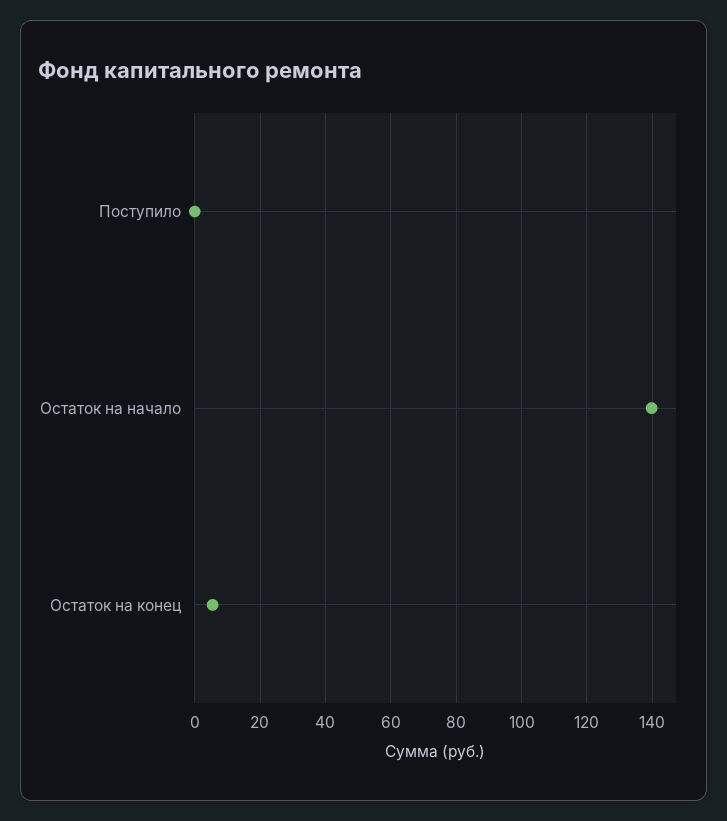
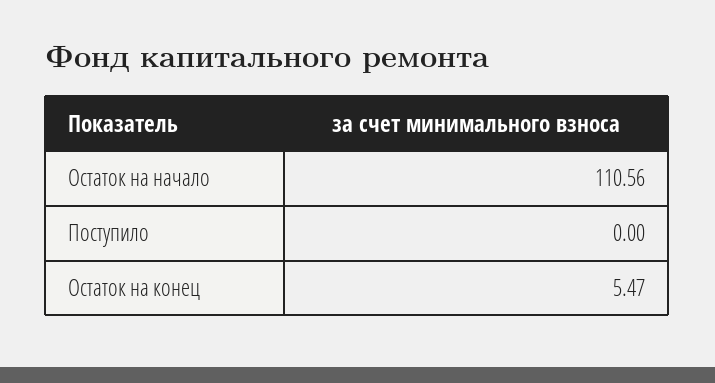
  {
    "Поступило": 0,
-   "Остаток на начало": 140,
+   "Остаток на начало": 110.56,
    "Остаток на конец": 5.47
  }

